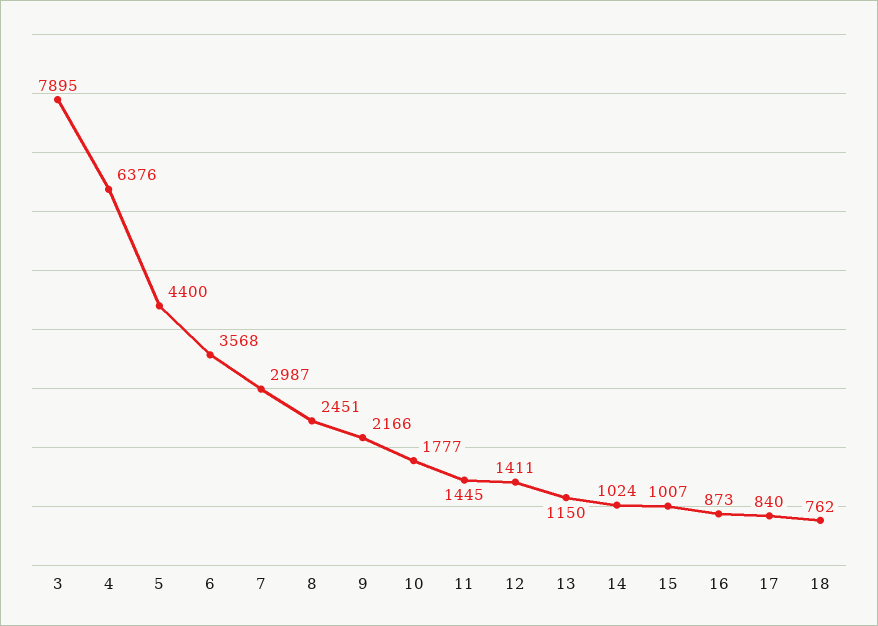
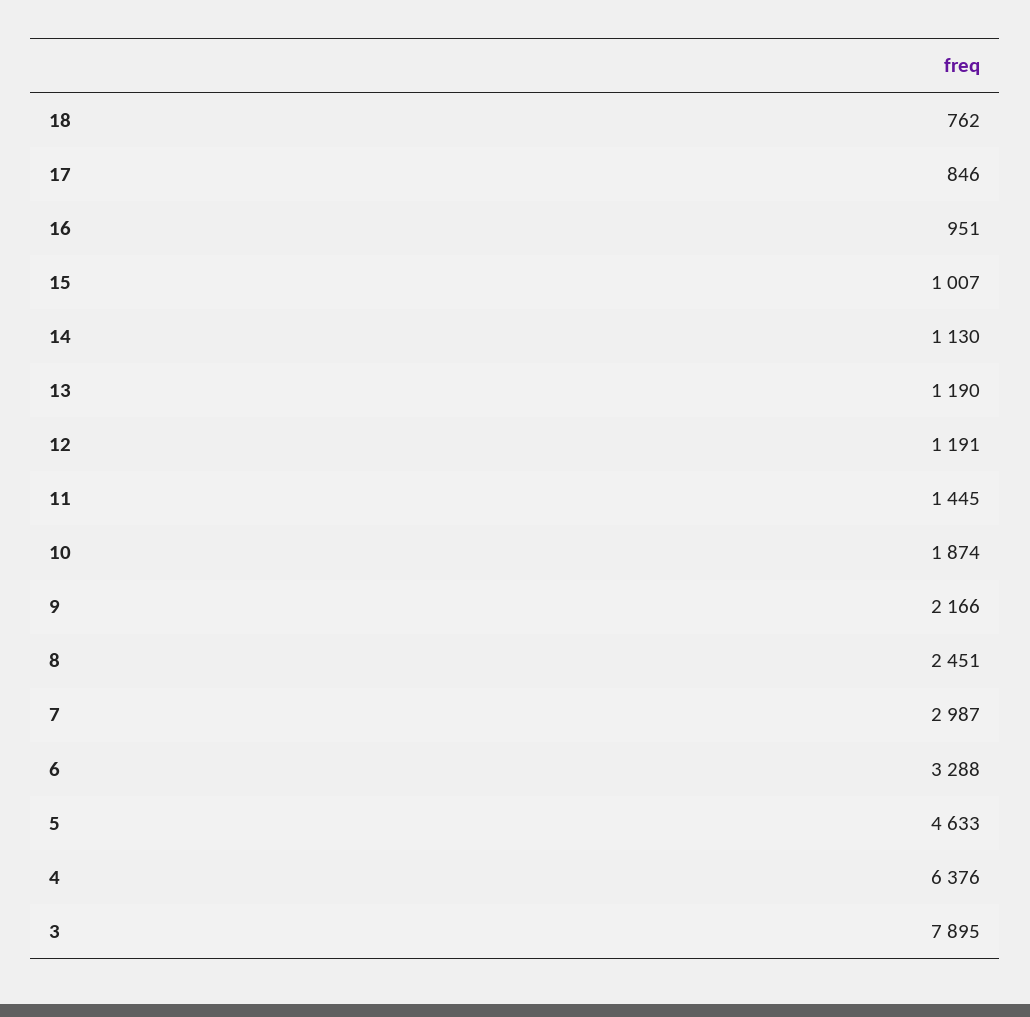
  {
    "3": 7895,
    "4": 6376,
-   "5": 4400,
+   "5": 4633,
-   "6": 3568,
+   "6": 3288,
    "7": 2987,
    "8": 2451,
    "9": 2166,
-   "10": 1777,
+   "10": 1874,
    "11": 1445,
-   "12": 1411,
+   "12": 1191,
-   "13": 1150,
+   "13": 1190,
-   "14": 1024,
+   "14": 1130,
    "15": 1007,
-   "16": 873,
+   "16": 951,
-   "17": 840,
+   "17": 846,
    "18": 762
  }

